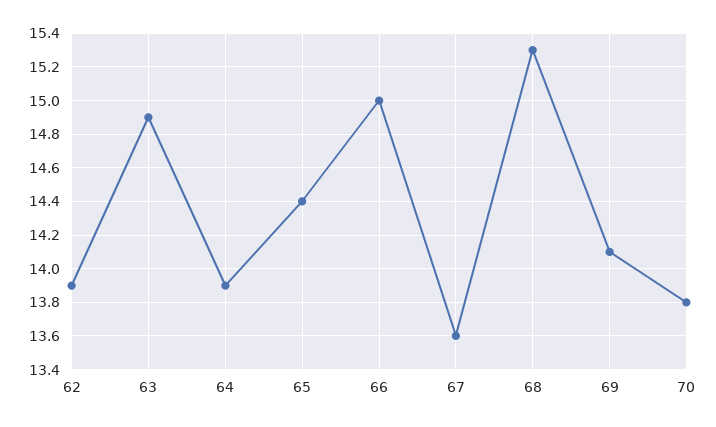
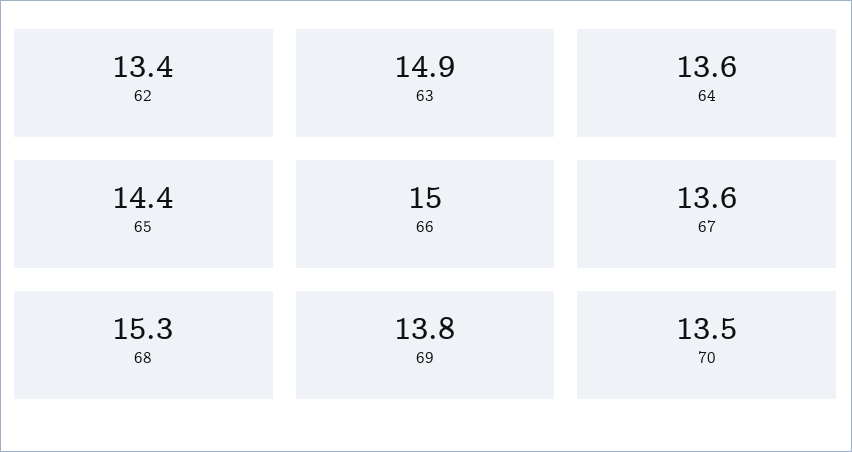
  {
-   "62": 13.9,
+   "62": 13.4,
    "63": 14.9,
-   "64": 13.9,
+   "64": 13.6,
    "65": 14.4,
    "66": 15,
    "67": 13.6,
    "68": 15.3,
-   "69": 14.1,
+   "69": 13.8,
-   "70": 13.8
+   "70": 13.5
  }

